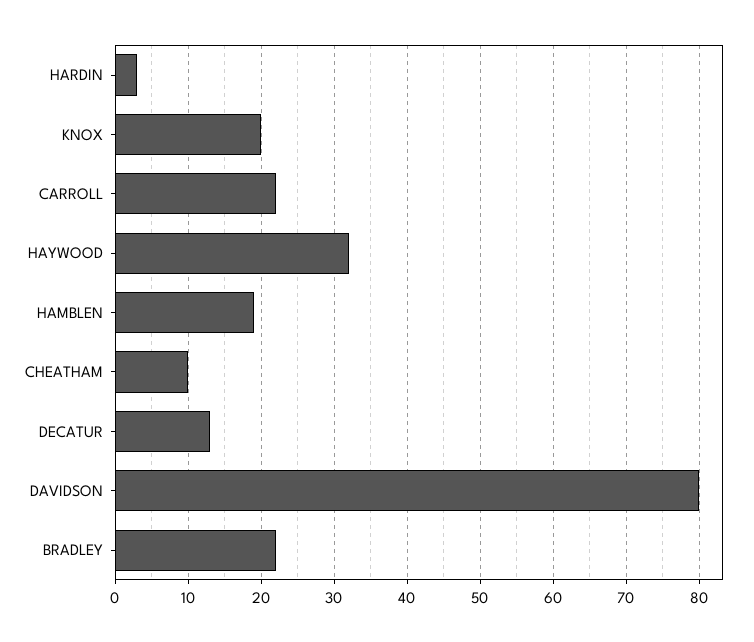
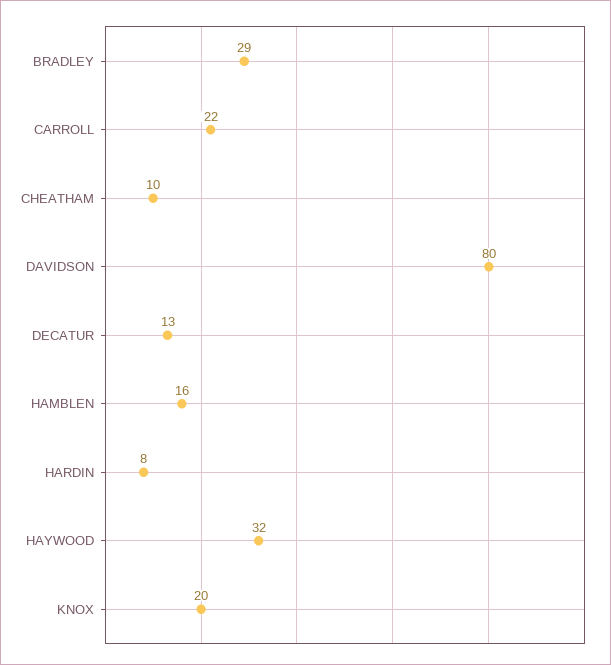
  {
-   "HARDIN": 3,
+   "HARDIN": 8,
    "KNOX": 20,
    "CARROLL": 22,
    "HAYWOOD": 32,
-   "HAMBLEN": 19,
+   "HAMBLEN": 16,
    "CHEATHAM": 10,
    "DECATUR": 13,
    "DAVIDSON": 80,
-   "BRADLEY": 22
+   "BRADLEY": 29
  }

